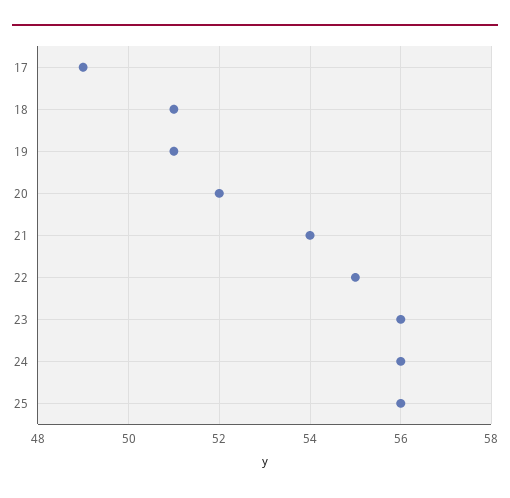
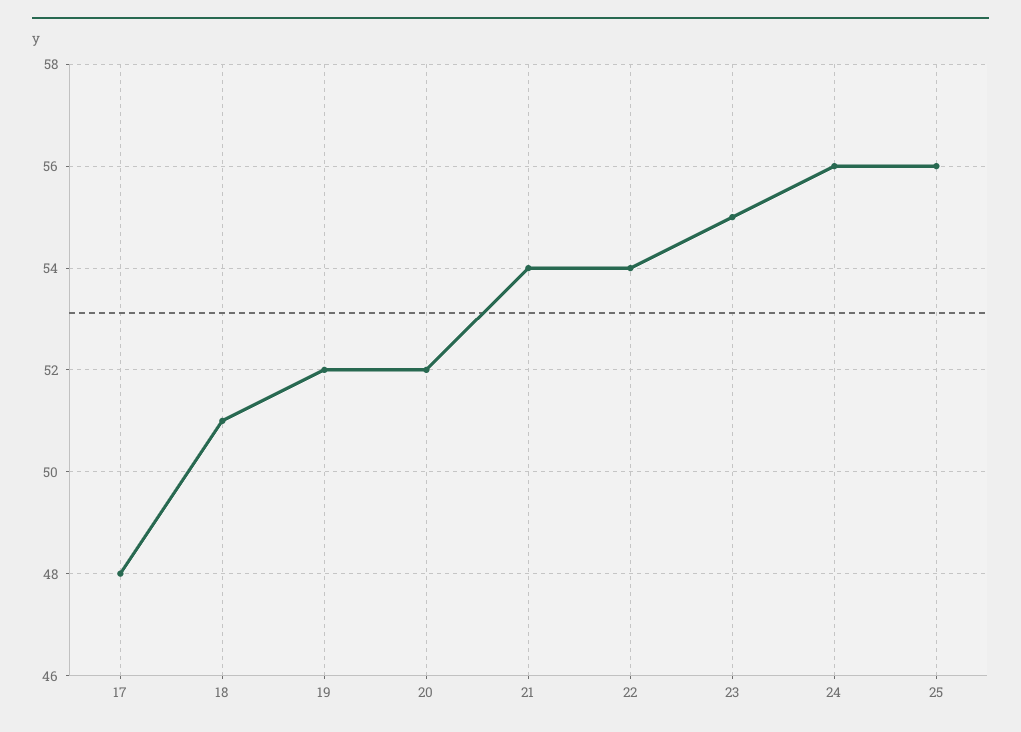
  {
-   "17": 49,
+   "17": 48,
    "18": 51,
-   "19": 51,
+   "19": 52,
    "20": 52,
    "21": 54,
-   "22": 55,
+   "22": 54,
-   "23": 56,
+   "23": 55,
    "24": 56,
    "25": 56
  }

